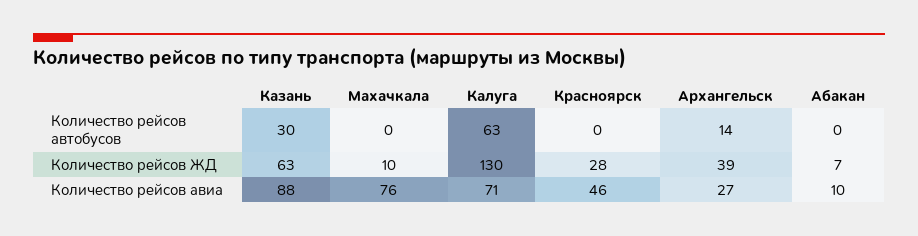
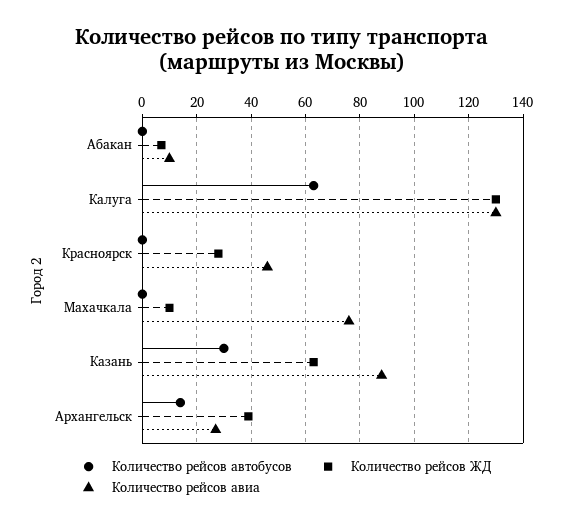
  {
    "Количество рейсов автобусов": {
      "Казань": 30,
      "Махачкала": 0,
      "Калуга": 63,
      "Красноярск": 0,
      "Архангельск": 14,
      "Абакан": 0
    },
    "Количество рейсов ЖД": {
      "Казань": 63,
      "Махачкала": 10,
      "Калуга": 130,
      "Красноярск": 28,
      "Архангельск": 39,
      "Абакан": 7
    },
    "Количество рейсов авиа": {
      "Казань": 88,
      "Махачкала": 76,
-     "Калуга": 71,
+     "Калуга": 130,
      "Красноярск": 46,
      "Архангельск": 27,
      "Абакан": 10
    }
  }

